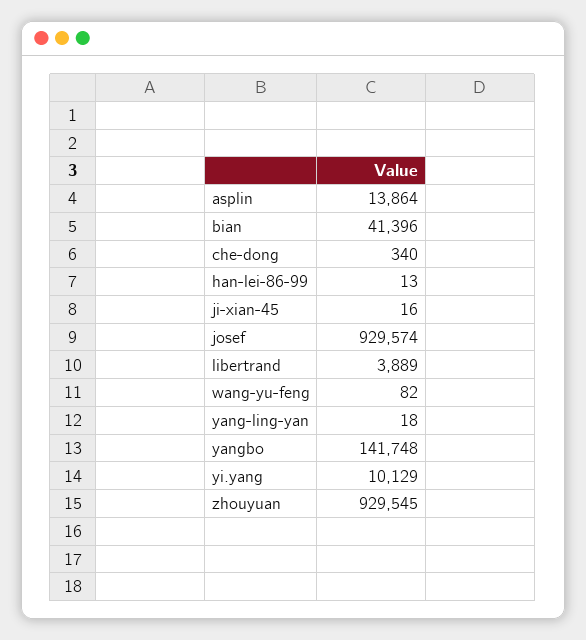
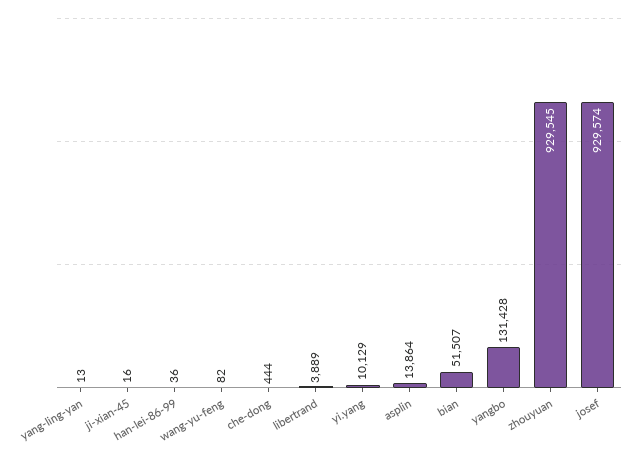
  {
    "asplin": 13864,
-   "bian": 41396,
+   "bian": 51507,
-   "che-dong": 340,
+   "che-dong": 444,
-   "han-lei-86-99": 13,
+   "han-lei-86-99": 36,
    "ji-xian-45": 16,
    "josef": 929574,
    "libertrand": 3889,
    "wang-yu-feng": 82,
-   "yang-ling-yan": 18,
+   "yang-ling-yan": 13,
-   "yangbo": 141748,
+   "yangbo": 131428,
    "yi.yang": 10129,
    "zhouyuan": 929545
  }

